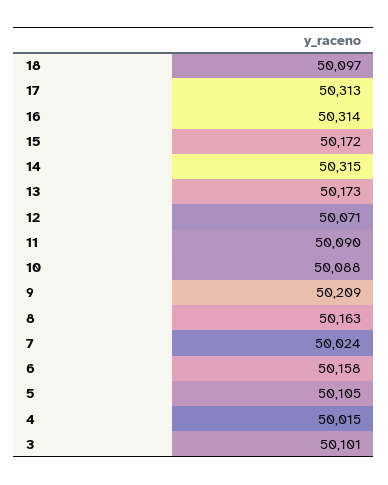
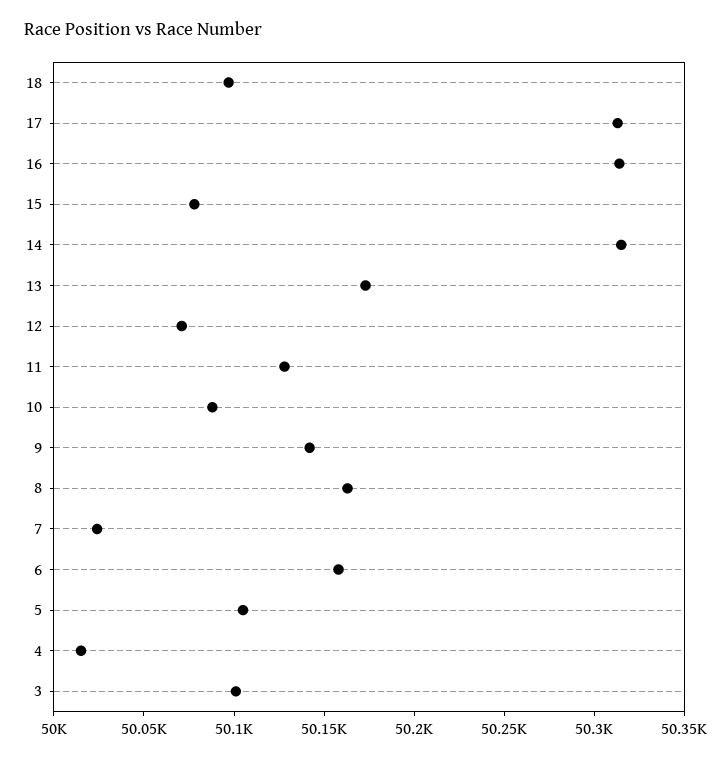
  {
    "18": 50097,
    "17": 50313,
    "16": 50314,
-   "15": 50172,
+   "15": 50080,
    "14": 50315,
    "13": 50173,
    "12": 50071,
-   "11": 50090,
+   "11": 50130,
    "10": 50088,
-   "9": 50209,
+   "9": 50140,
    "8": 50163,
    "7": 50024,
    "6": 50158,
    "5": 50105,
    "4": 50015,
    "3": 50101
  }

